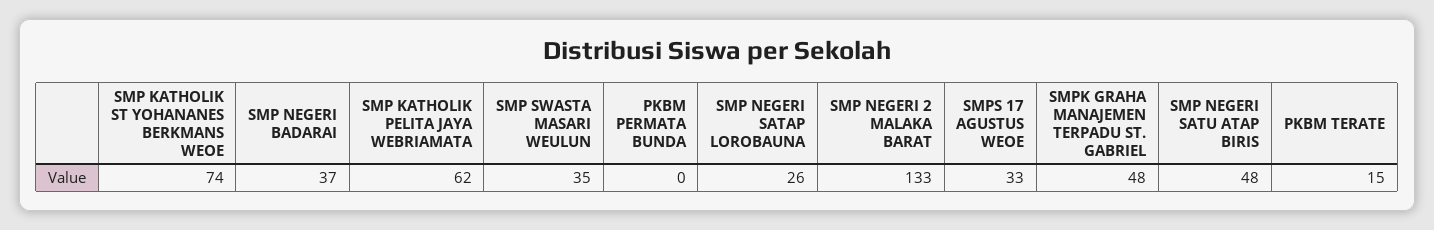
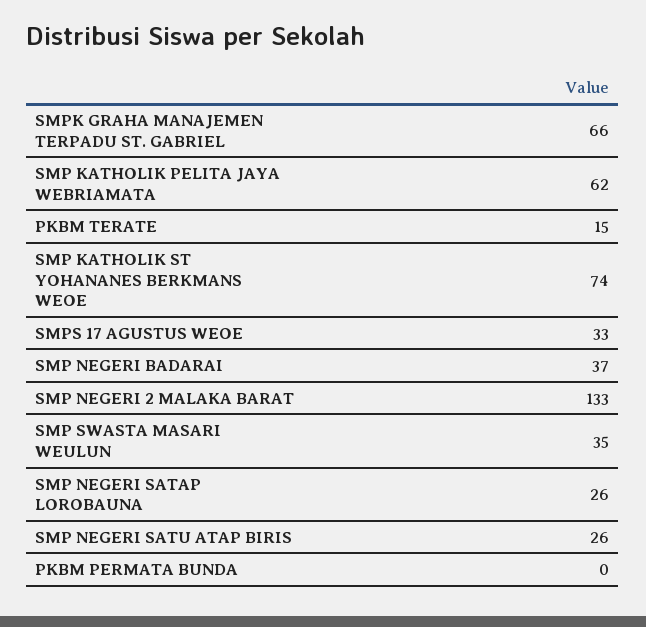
  {
    "SMP KATHOLIK ST YOHANANES BERKMANS WEOE": 74,
    "SMP NEGERI BADARAI": 37,
    "SMP KATHOLIK PELITA JAYA WEBRIAMATA": 62,
    "SMP SWASTA MASARI WEULUN": 35,
    "PKBM PERMATA BUNDA": 0,
    "SMP NEGERI SATAP LOROBAUNA": 26,
    "SMP NEGERI 2 MALAKA BARAT": 133,
    "SMPS 17 AGUSTUS WEOE": 33,
-   "SMPK GRAHA MANAJEMEN TERPADU ST. GABRIEL": 48,
+   "SMPK GRAHA MANAJEMEN TERPADU ST. GABRIEL": 66,
-   "SMP NEGERI SATU ATAP BIRIS": 48,
+   "SMP NEGERI SATU ATAP BIRIS": 26,
    "PKBM TERATE": 15
  }

